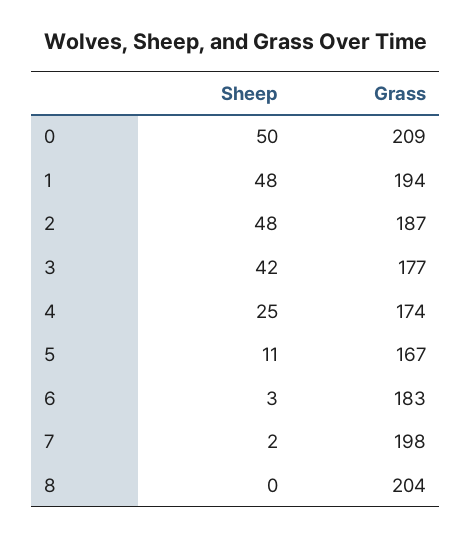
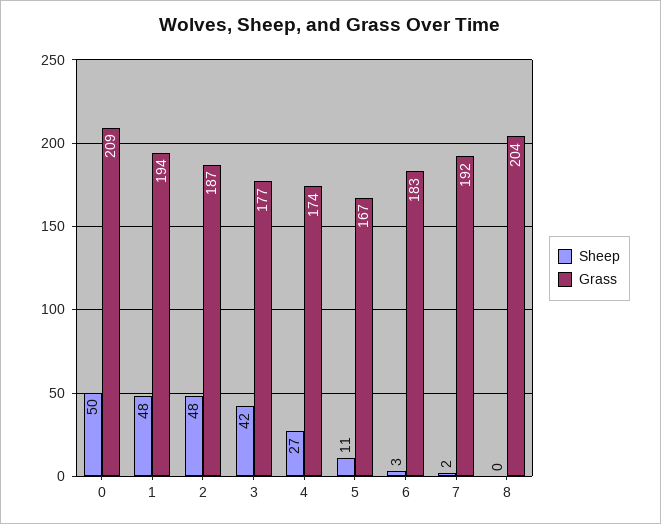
  {
    "Sheep": {
      "0": 50,
      "1": 48,
      "2": 48,
      "3": 42,
-     "4": 25,
+     "4": 27,
      "5": 11,
      "6": 3,
      "7": 2,
      "8": 0
    },
    "Grass": {
      "0": 209,
      "1": 194,
      "2": 187,
      "3": 177,
      "4": 174,
      "5": 167,
      "6": 183,
-     "7": 198,
+     "7": 192,
      "8": 204
    }
  }

